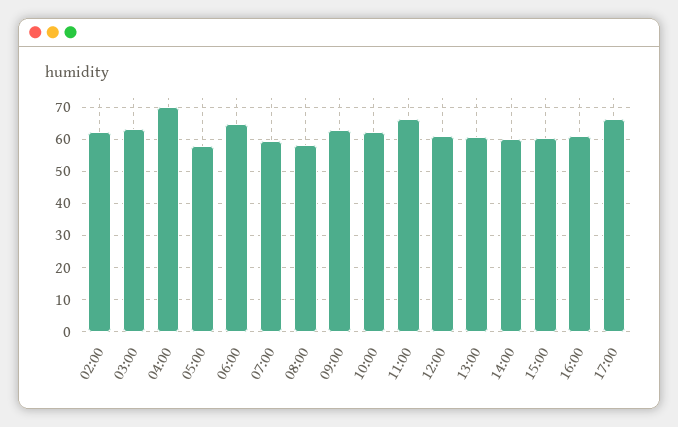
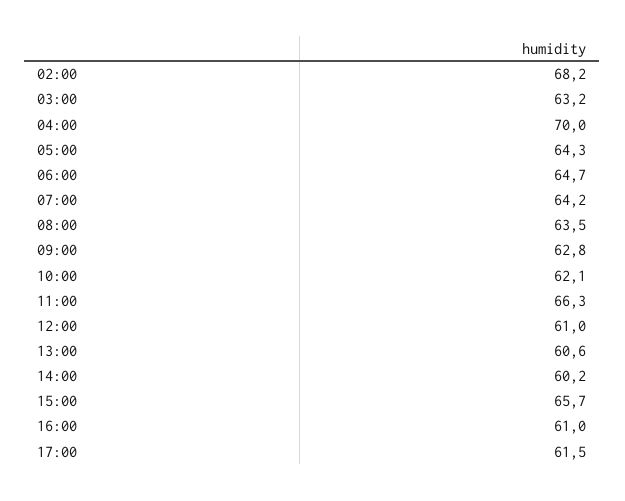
  {
-   "02:00": 62,
+   "02:00": 68.2,
    "03:00": 63.2,
    "04:00": 70,
-   "05:00": 58,
+   "05:00": 64.3,
    "06:00": 64.7,
-   "07:00": 60,
+   "07:00": 64.2,
-   "08:00": 58,
+   "08:00": 63.5,
    "09:00": 62.8,
    "10:00": 62.1,
    "11:00": 66.3,
    "12:00": 61,
    "13:00": 60.6,
    "14:00": 60.2,
-   "15:00": 60,
+   "15:00": 65.7,
    "16:00": 61,
-   "17:00": 66
+   "17:00": 61.5
  }

